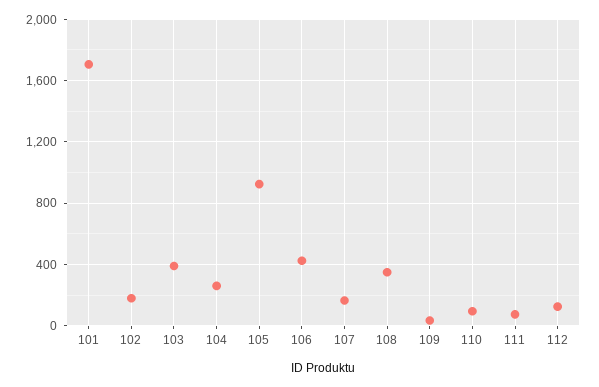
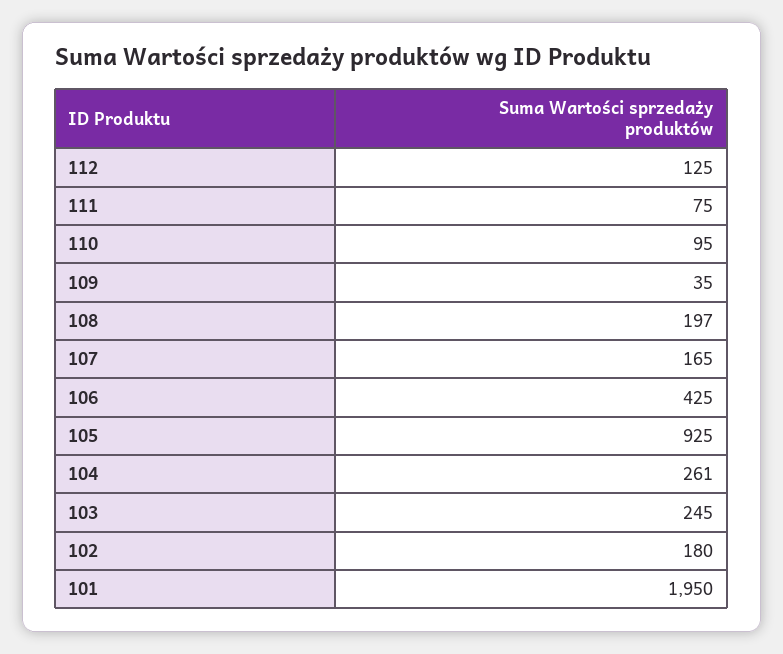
  {
-   "101": 1700,
+   "101": 1950,
    "102": 180,
-   "103": 400,
+   "103": 245,
    "104": 261,
    "105": 925,
    "106": 425,
    "107": 165,
-   "108": 350,
+   "108": 197,
    "109": 35,
    "110": 95,
    "111": 75,
    "112": 125
  }

